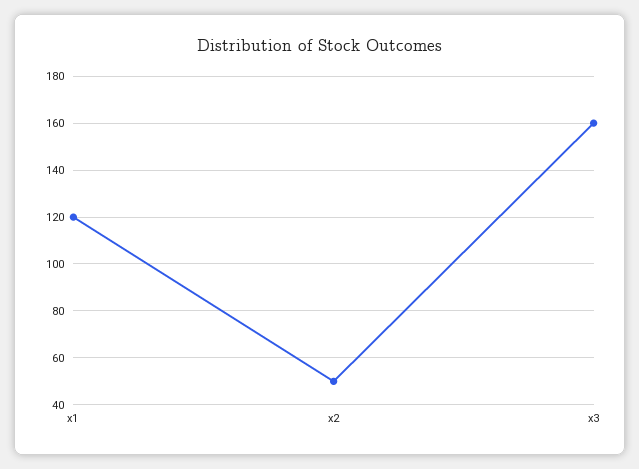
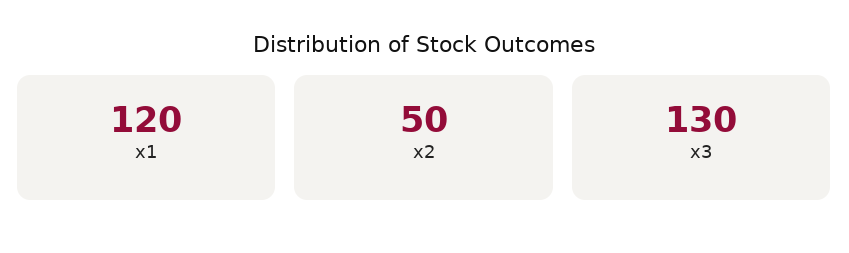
  {
    "x1": 120,
    "x2": 50,
-   "x3": 160
+   "x3": 130
  }

